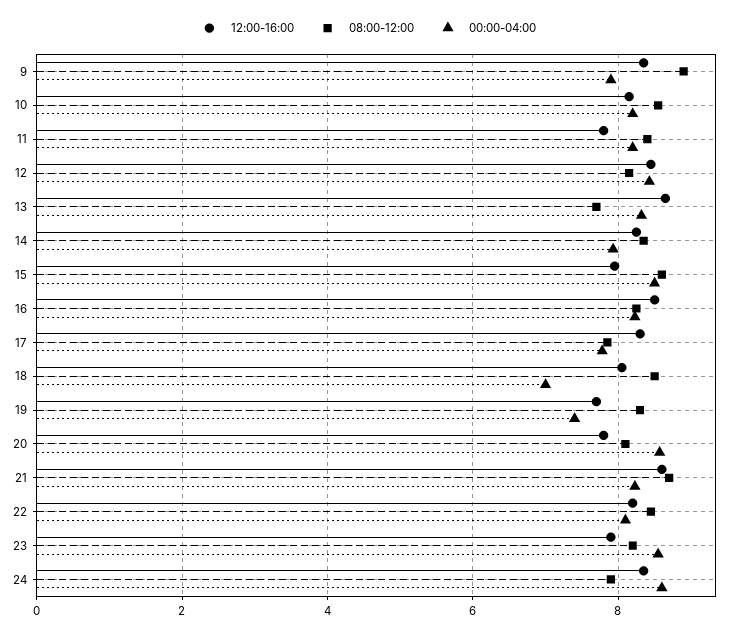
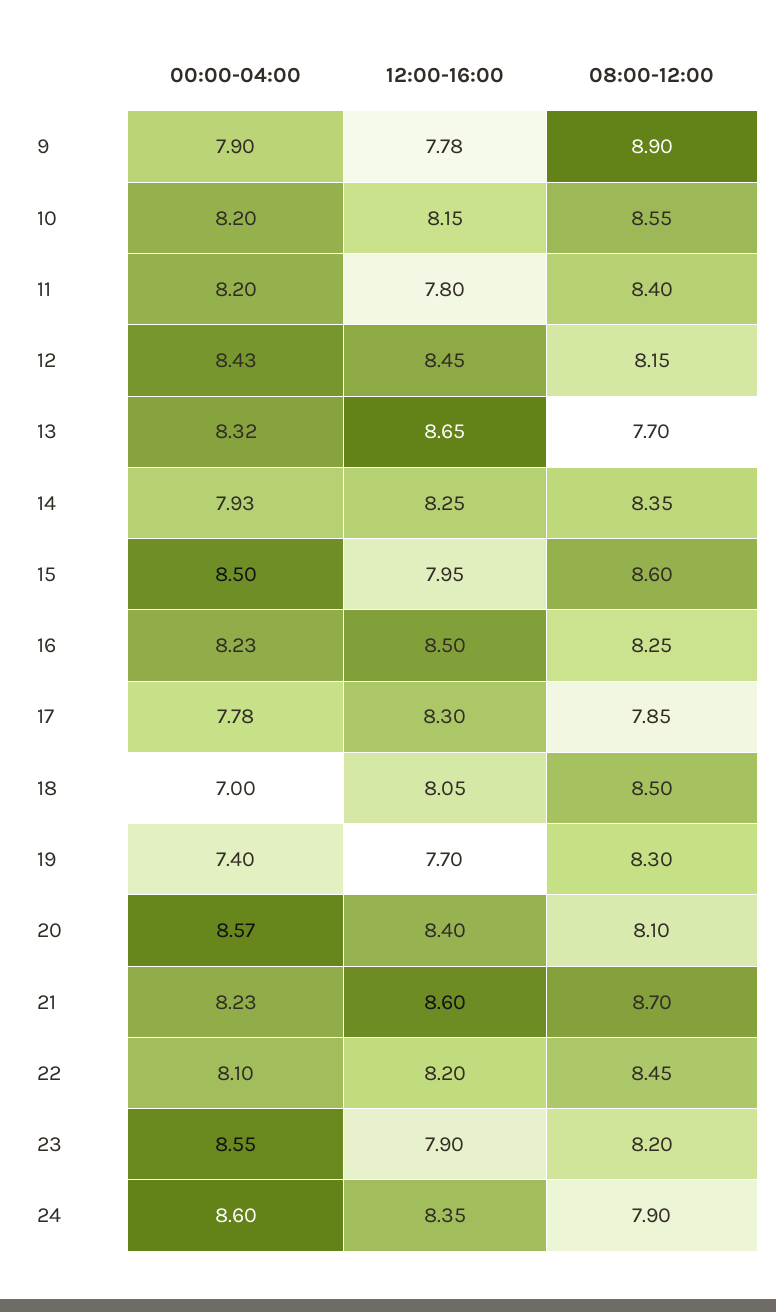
  {
    "12:00-16:00": {
-     "9": 8.4,
+     "9": 7.78,
      "10": 8.15,
      "11": 7.8,
      "12": 8.45,
      "13": 8.65,
      "14": 8.25,
      "15": 7.95,
      "16": 8.5,
      "17": 8.3,
      "18": 8.05,
      "19": 7.7,
-     "20": 7.8,
+     "20": 8.4,
      "21": 8.6,
      "22": 8.2,
      "23": 7.9,
      "24": 8.35
    },
    "08:00-12:00": {
      "9": 8.9,
      "10": 8.55,
      "11": 8.4,
      "12": 8.15,
      "13": 7.7,
      "14": 8.35,
      "15": 8.6,
      "16": 8.25,
      "17": 7.85,
      "18": 8.5,
      "19": 8.3,
      "20": 8.1,
      "21": 8.7,
      "22": 8.45,
      "23": 8.2,
      "24": 7.9
    },
    "00:00-04:00": {
      "9": 7.9,
      "10": 8.2,
      "11": 8.2,
      "12": 8.43,
      "13": 8.32,
      "14": 7.93,
      "15": 8.5,
      "16": 8.23,
      "17": 7.78,
      "18": 7,
      "19": 7.4,
      "20": 8.57,
      "21": 8.23,
      "22": 8.1,
      "23": 8.55,
      "24": 8.6
    }
  }

